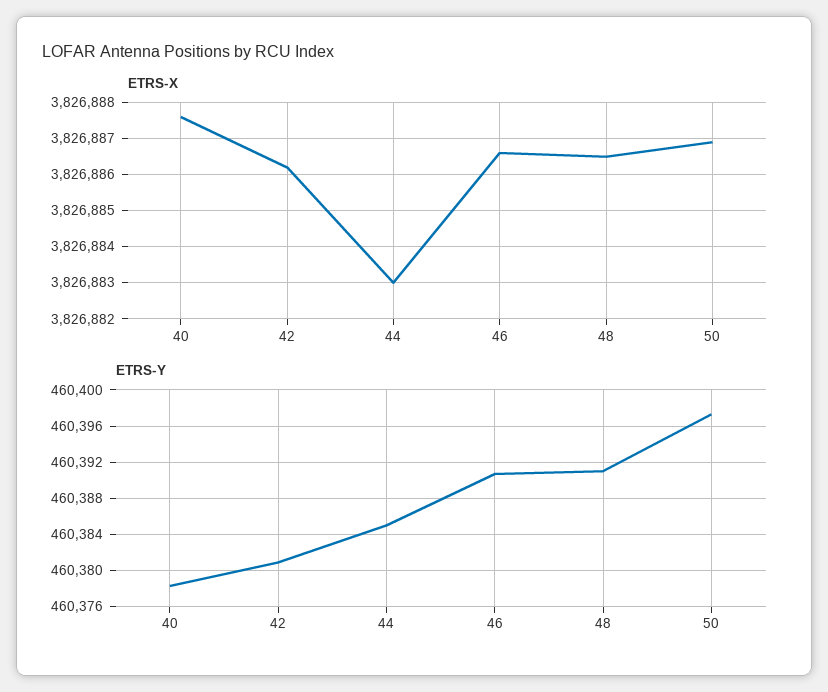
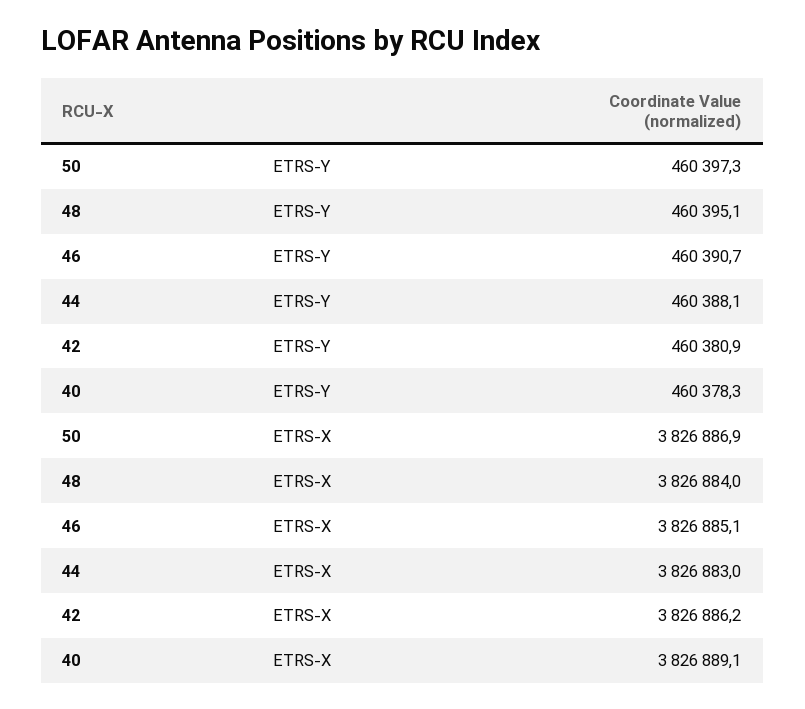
  {
    "ETRS-X": {
-     "40": 3826887.5,
+     "40": 3826889.1,
      "42": 3826886.2,
      "44": 3826883,
-     "46": 3826886.5,
+     "46": 3826885.1,
-     "48": 3826886.5,
+     "48": 3826884,
      "50": 3826886.9
    },
    "ETRS-Y": {
      "40": 460378.3,
      "42": 460380.9,
-     "44": 460385,
+     "44": 460388.1,
      "46": 460390.7,
-     "48": 460391,
+     "48": 460395.1,
      "50": 460397.3
    }
  }

